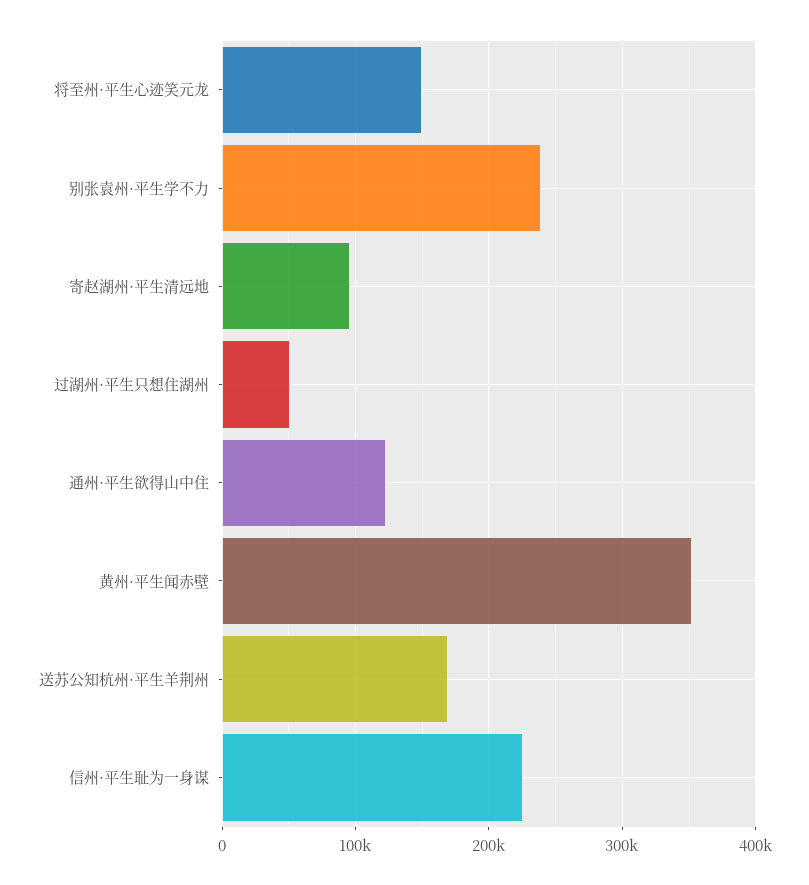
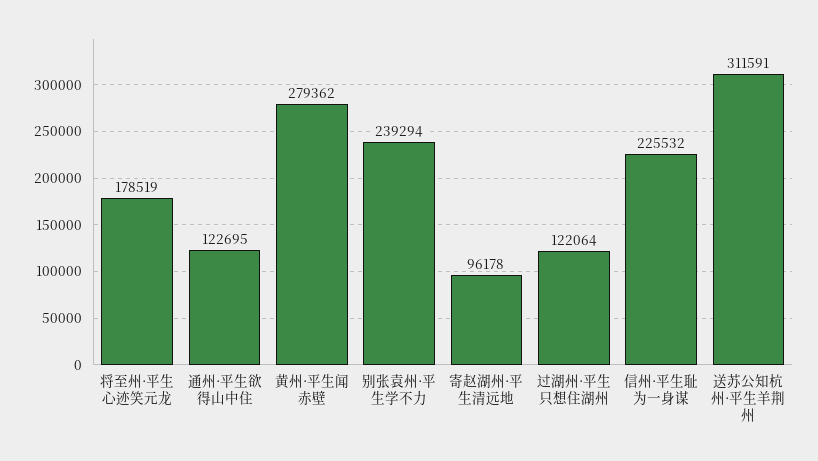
  {
-   "将至州·平生心迹笑元龙": 150000,
+   "将至州·平生心迹笑元龙": 178519,
    "别张袁州·平生学不力": 239294,
    "寄赵湖州·平生清远地": 96178,
-   "过湖州·平生只想住湖州": 50000,
+   "过湖州·平生只想住湖州": 122064,
    "通州·平生欲得山中住": 122695,
-   "黄州·平生闻赤壁": 350000,
+   "黄州·平生闻赤壁": 279362,
-   "送苏公知杭州·平生羊荆州": 170000,
+   "送苏公知杭州·平生羊荆州": 311591,
    "信州·平生耻为一身谋": 225532
  }

